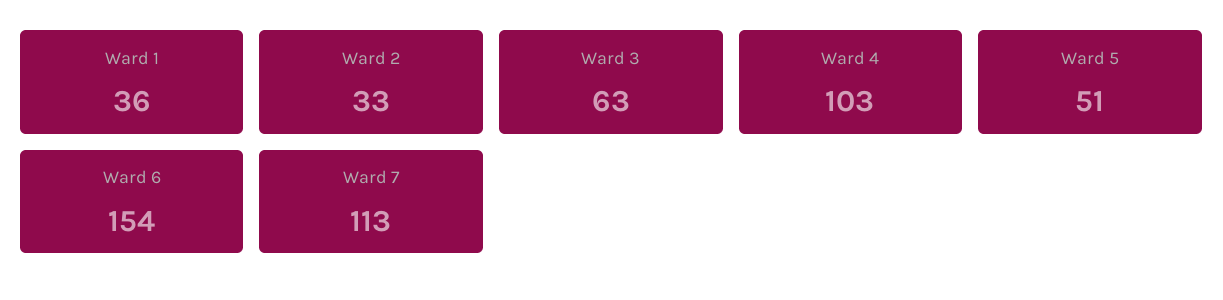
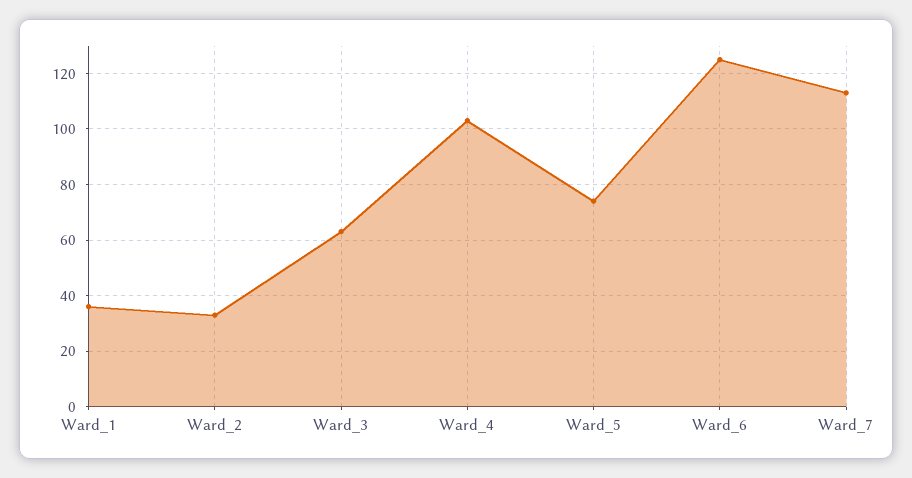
  {
    "Ward 1": 36,
    "Ward 2": 33,
    "Ward 3": 63,
    "Ward 4": 103,
-   "Ward 5": 51,
+   "Ward 5": 75,
-   "Ward 6": 154,
+   "Ward 6": 125,
    "Ward 7": 113
  }

